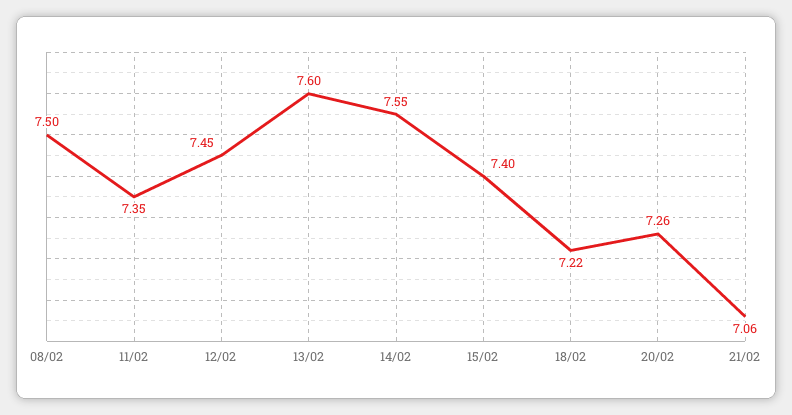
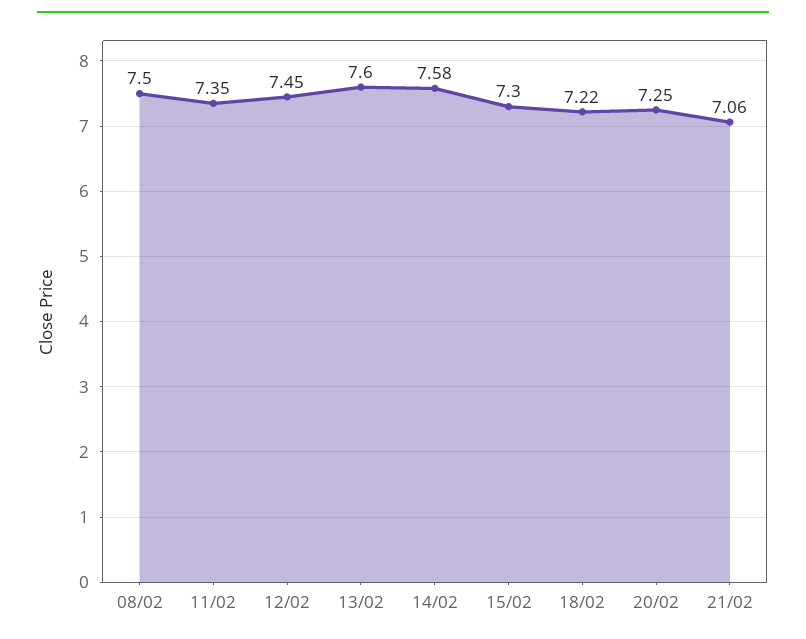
  {
    "08/02": 7.5,
    "11/02": 7.35,
    "12/02": 7.45,
    "13/02": 7.6,
-   "14/02": 7.55,
+   "14/02": 7.58,
-   "15/02": 7.4,
+   "15/02": 7.3,
    "18/02": 7.22,
-   "20/02": 7.26,
+   "20/02": 7.25,
    "21/02": 7.06
  }

